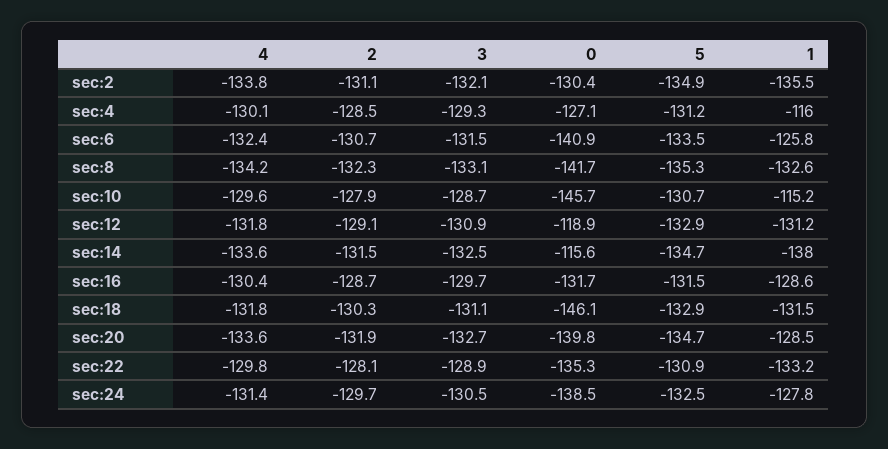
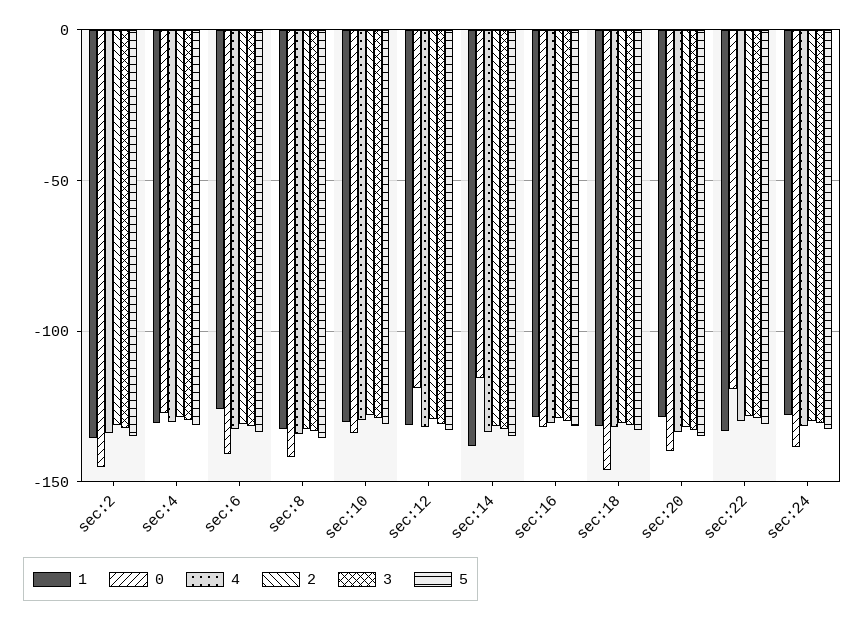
  {
    "4": {
      "sec:2": -133.8,
      "sec:4": -130.1,
      "sec:6": -132.4,
      "sec:8": -134.2,
      "sec:10": -129.6,
      "sec:12": -131.8,
      "sec:14": -133.6,
      "sec:16": -130.4,
      "sec:18": -131.8,
      "sec:20": -133.6,
      "sec:22": -129.8,
      "sec:24": -131.4
    },
    "2": {
      "sec:2": -131.1,
      "sec:4": -128.5,
      "sec:6": -130.7,
      "sec:8": -132.3,
      "sec:10": -127.9,
      "sec:12": -129.1,
      "sec:14": -131.5,
      "sec:16": -128.7,
      "sec:18": -130.3,
      "sec:20": -131.9,
      "sec:22": -128.1,
      "sec:24": -129.7
    },
    "3": {
      "sec:2": -132.1,
      "sec:4": -129.3,
      "sec:6": -131.5,
      "sec:8": -133.1,
      "sec:10": -128.7,
      "sec:12": -130.9,
      "sec:14": -132.5,
      "sec:16": -129.7,
      "sec:18": -131.1,
      "sec:20": -132.7,
      "sec:22": -128.9,
      "sec:24": -130.5
    },
    "0": {
-     "sec:2": -130.4,
+     "sec:2": -145,
      "sec:4": -127.1,
      "sec:6": -140.9,
      "sec:8": -141.7,
-     "sec:10": -145.7,
+     "sec:10": -135,
      "sec:12": -118.9,
      "sec:14": -115.6,
      "sec:16": -131.7,
      "sec:18": -146.1,
      "sec:20": -139.8,
-     "sec:22": -135.3,
+     "sec:22": -120,
      "sec:24": -138.5
    },
    "5": {
      "sec:2": -134.9,
      "sec:4": -131.2,
      "sec:6": -133.5,
      "sec:8": -135.3,
      "sec:10": -130.7,
      "sec:12": -132.9,
      "sec:14": -134.7,
      "sec:16": -131.5,
      "sec:18": -132.9,
      "sec:20": -134.7,
      "sec:22": -130.9,
      "sec:24": -132.5
    },
    "1": {
      "sec:2": -135.5,
-     "sec:4": -116,
+     "sec:4": -130,
      "sec:6": -125.8,
      "sec:8": -132.6,
-     "sec:10": -115.2,
+     "sec:10": -130,
      "sec:12": -131.2,
      "sec:14": -138,
      "sec:16": -128.6,
      "sec:18": -131.5,
      "sec:20": -128.5,
      "sec:22": -133.2,
      "sec:24": -127.8
    }
  }

